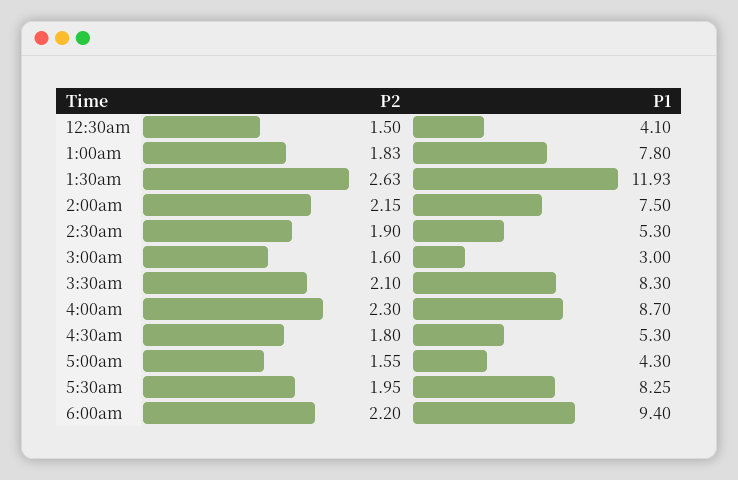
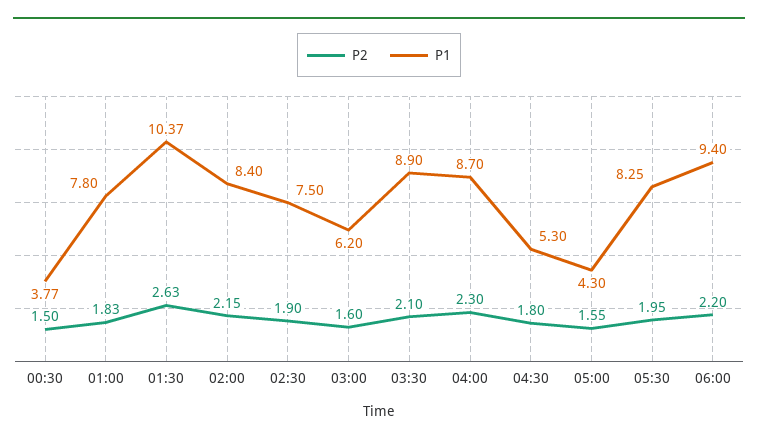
  {
    "P2": {
      "12:30am": 1.5,
      "1:00am": 1.83,
      "1:30am": 2.63,
      "2:00am": 2.15,
      "2:30am": 1.9,
      "3:00am": 1.6,
      "3:30am": 2.1,
      "4:00am": 2.3,
      "4:30am": 1.8,
      "5:00am": 1.55,
      "5:30am": 1.95,
      "6:00am": 2.2
    },
    "P1": {
-     "12:30am": 4.1,
+     "12:30am": 3.77,
      "1:00am": 7.8,
-     "1:30am": 11.93,
+     "1:30am": 10.37,
-     "2:00am": 7.5,
+     "2:00am": 8.4,
-     "2:30am": 5.3,
+     "2:30am": 7.5,
-     "3:00am": 3,
+     "3:00am": 6.2,
-     "3:30am": 8.3,
+     "3:30am": 8.9,
      "4:00am": 8.7,
      "4:30am": 5.3,
      "5:00am": 4.3,
      "5:30am": 8.25,
      "6:00am": 9.4
    }
  }

